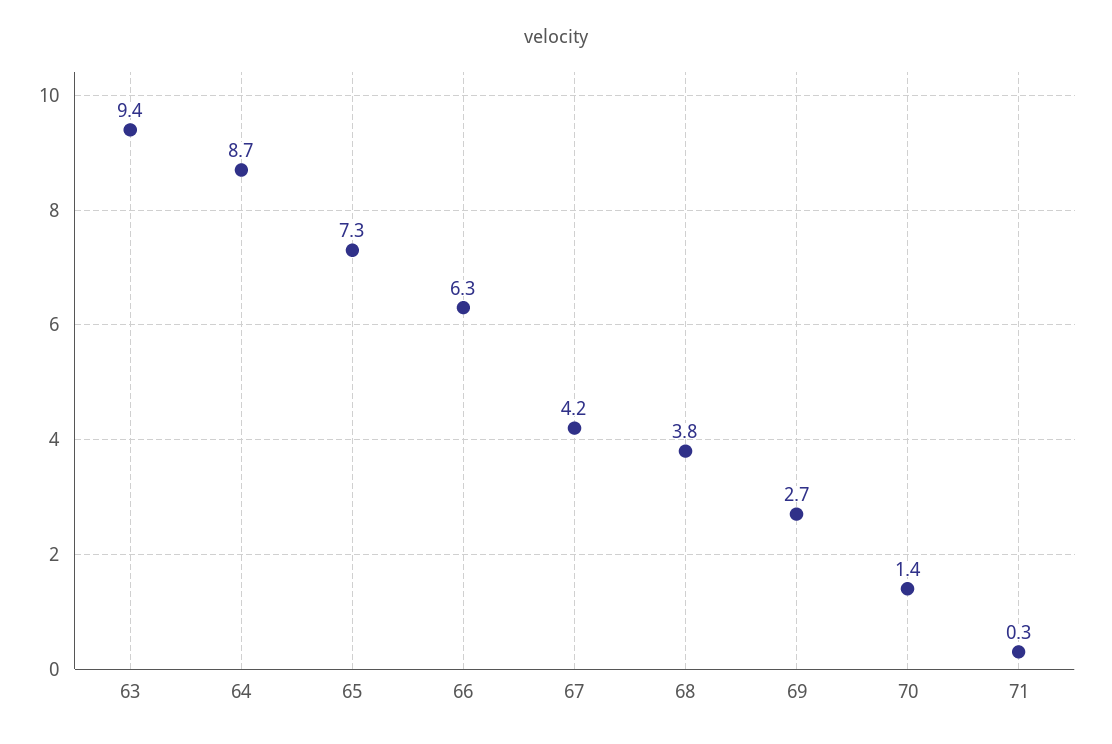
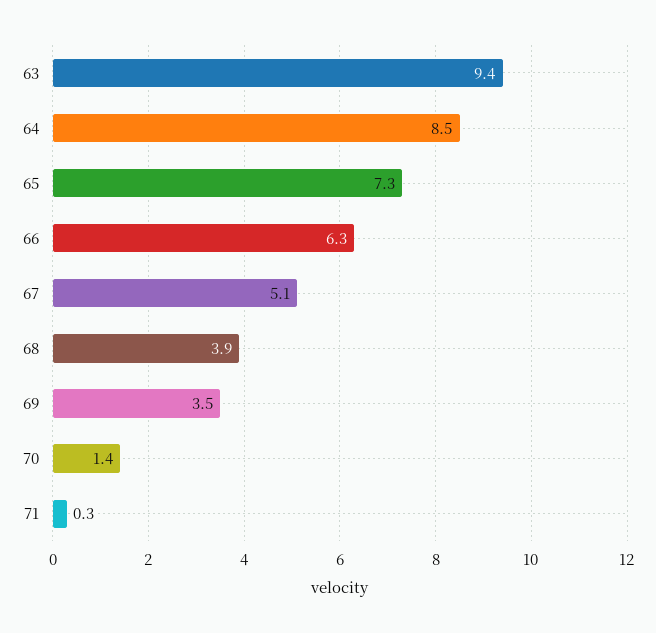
  {
    "63": 9.4,
-   "64": 8.7,
+   "64": 8.5,
    "65": 7.3,
    "66": 6.3,
-   "67": 4.2,
+   "67": 5.1,
-   "68": 3.8,
+   "68": 3.9,
-   "69": 2.7,
+   "69": 3.5,
    "70": 1.4,
    "71": 0.3
  }

